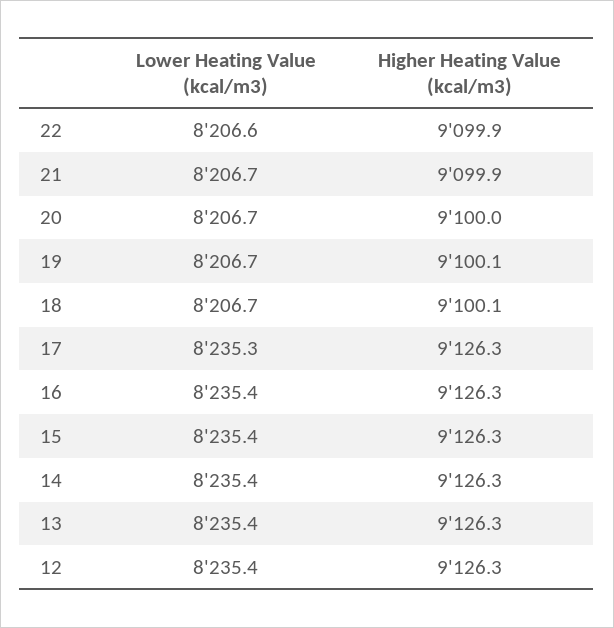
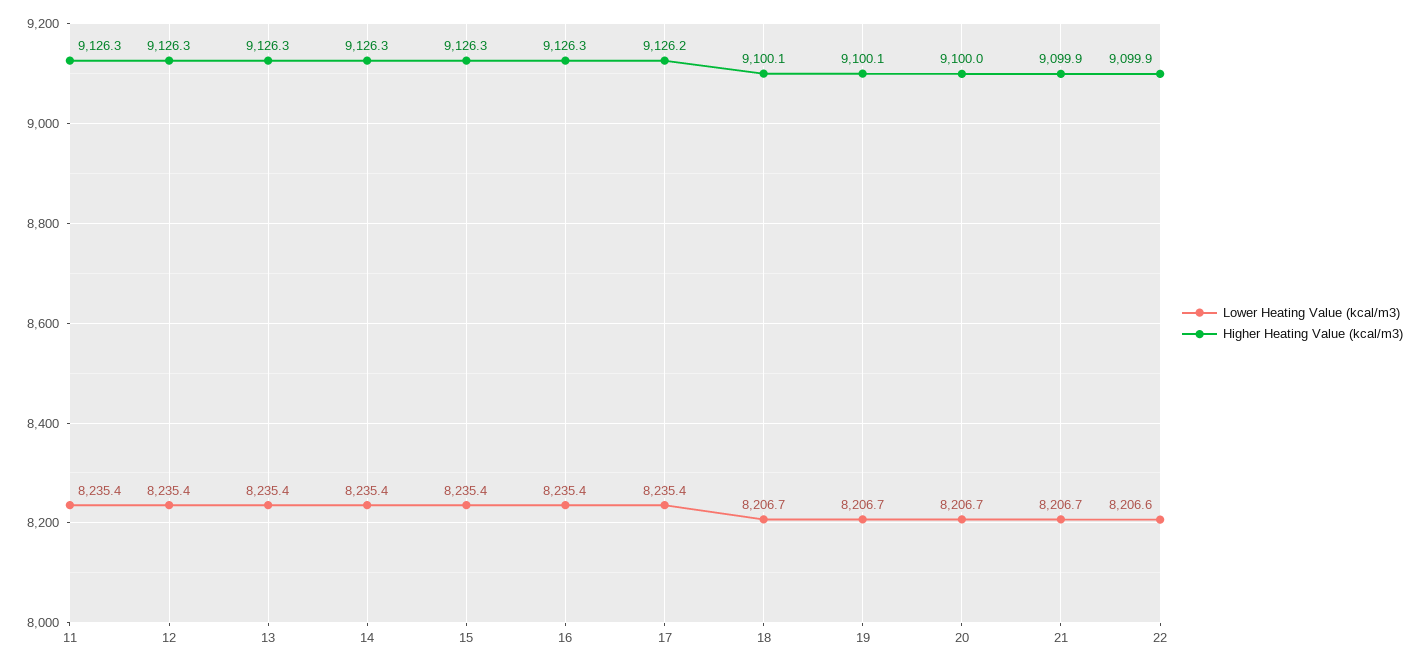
  {
    "Lower Heating Value (kcal/m3)": {
      "22": 8206.6,
      "21": 8206.7,
      "20": 8206.7,
      "19": 8206.7,
      "18": 8206.7,
-     "17": 8235.3,
+     "17": 8235.4,
      "16": 8235.4,
      "15": 8235.4,
      "14": 8235.4,
      "13": 8235.4,
-     "12": 8235.4
+     "12": 8235.4,
+     "11": 8235.4
    },
    "Higher Heating Value (kcal/m3)": {
      "22": 9099.9,
      "21": 9099.9,
      "20": 9100,
      "19": 9100.1,
      "18": 9100.1,
-     "17": 9126.3,
+     "17": 9126.2,
      "16": 9126.3,
      "15": 9126.3,
      "14": 9126.3,
      "13": 9126.3,
-     "12": 9126.3
+     "12": 9126.3,
+     "11": 9126.3
    }
  }

